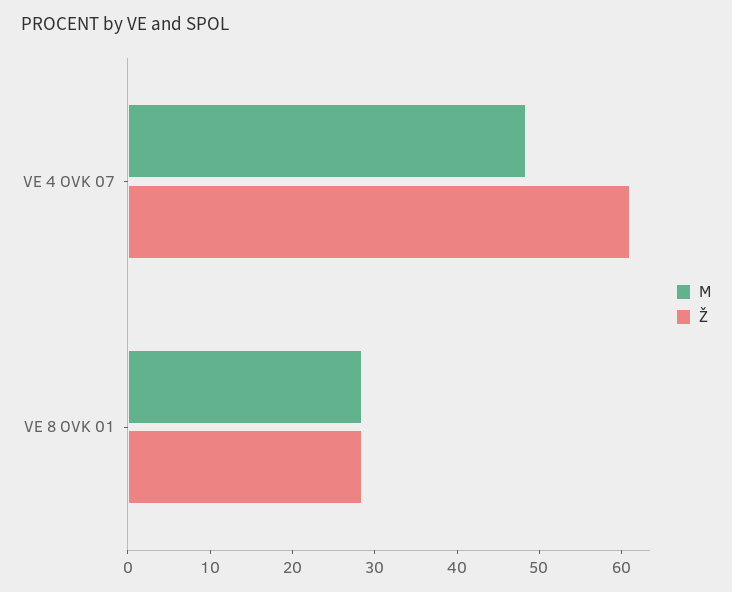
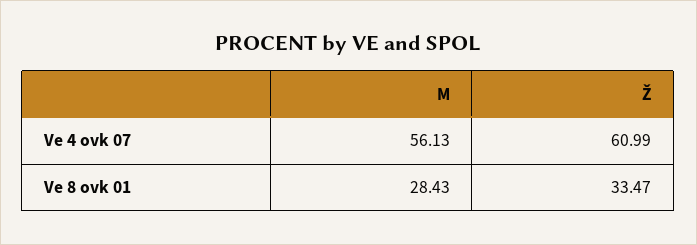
  {
    "M": {
-     "VE 4 OVK 07": 48,
+     "VE 4 OVK 07": 56.13,
      "VE 8 OVK 01": 28.43
    },
    "Ž": {
      "VE 4 OVK 07": 60.99,
-     "VE 8 OVK 01": 28
+     "VE 8 OVK 01": 33.47
    }
  }

